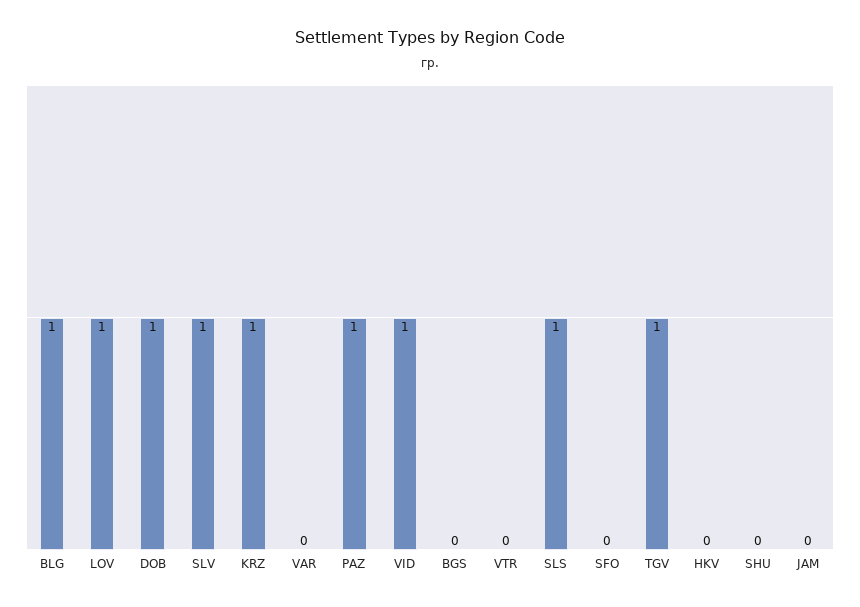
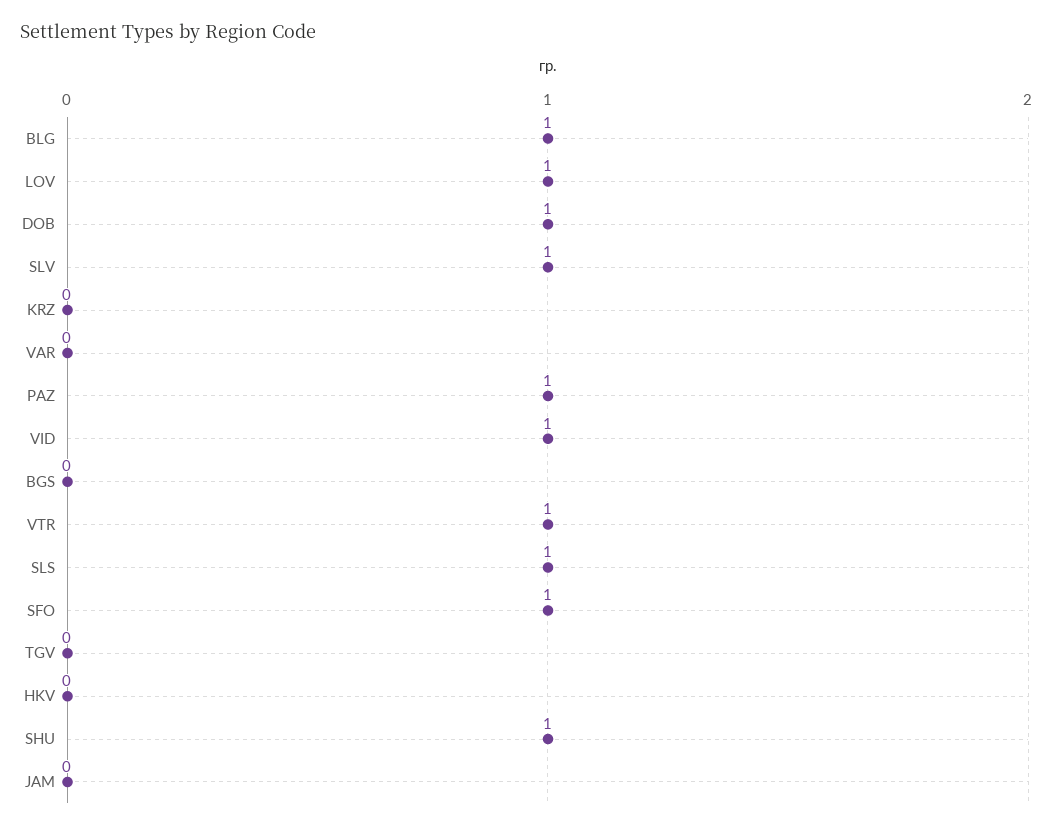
  {
    "BLG": 1,
    "LOV": 1,
    "DOB": 1,
    "SLV": 1,
-   "KRZ": 1,
+   "KRZ": 0,
    "VAR": 0,
    "PAZ": 1,
    "VID": 1,
    "BGS": 0,
-   "VTR": 0,
+   "VTR": 1,
    "SLS": 1,
-   "SFO": 0,
+   "SFO": 1,
-   "TGV": 1,
+   "TGV": 0,
    "HKV": 0,
-   "SHU": 0,
+   "SHU": 1,
    "JAM": 0
  }

